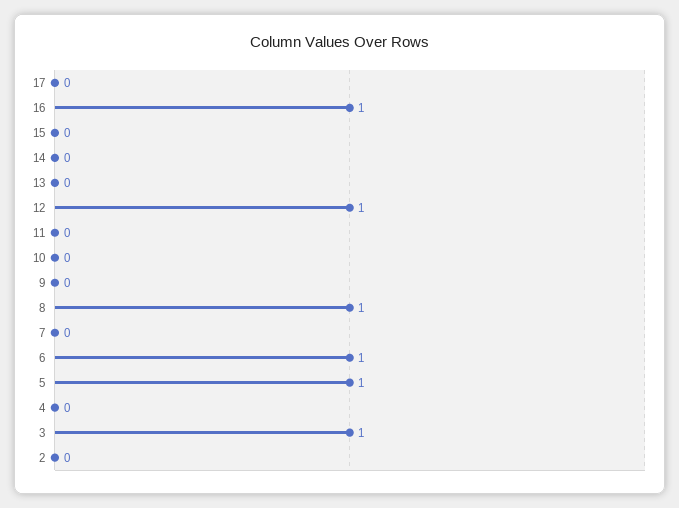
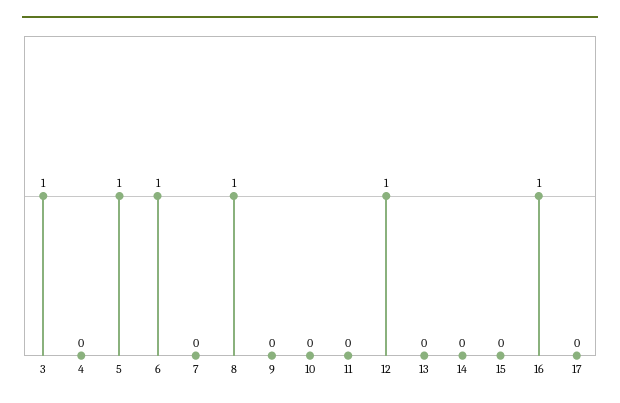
  {
    "17": 0,
    "16": 1,
    "15": 0,
    "14": 0,
    "13": 0,
    "12": 1,
    "11": 0,
    "10": 0,
    "9": 0,
    "8": 1,
    "7": 0,
    "6": 1,
    "5": 1,
    "4": 0,
-   "3": 1,
+   "3": 1
-   "2": 0
  }

